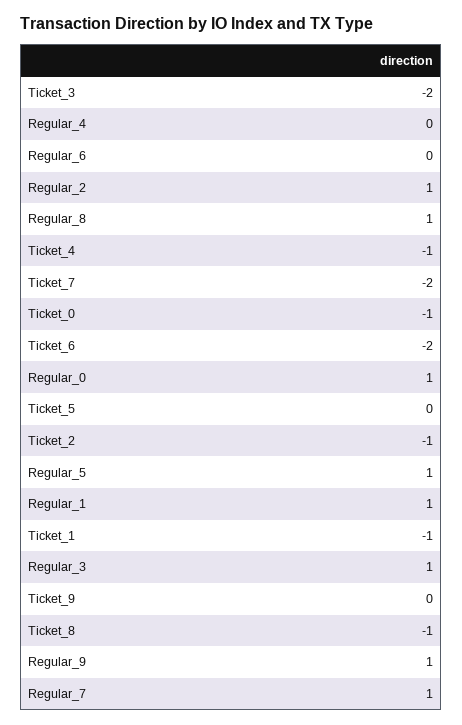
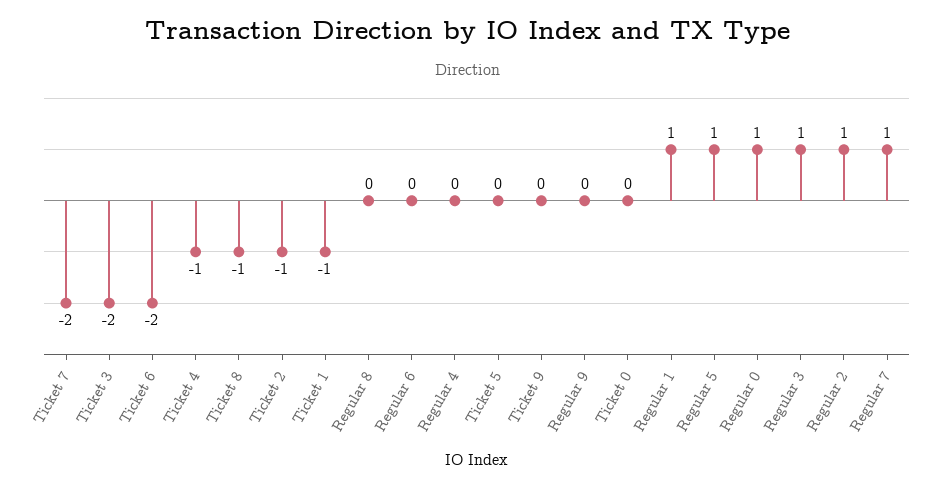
  {
    "Ticket_3": -2,
    "Regular_4": 0,
    "Regular_6": 0,
    "Regular_2": 1,
-   "Regular_8": 1,
+   "Regular_8": 0,
    "Ticket_4": -1,
    "Ticket_7": -2,
-   "Ticket_0": -1,
+   "Ticket_0": 0,
    "Ticket_6": -2,
    "Regular_0": 1,
    "Ticket_5": 0,
    "Ticket_2": -1,
    "Regular_5": 1,
    "Regular_1": 1,
    "Ticket_1": -1,
    "Regular_3": 1,
    "Ticket_9": 0,
    "Ticket_8": -1,
-   "Regular_9": 1,
+   "Regular_9": 0,
    "Regular_7": 1
  }

